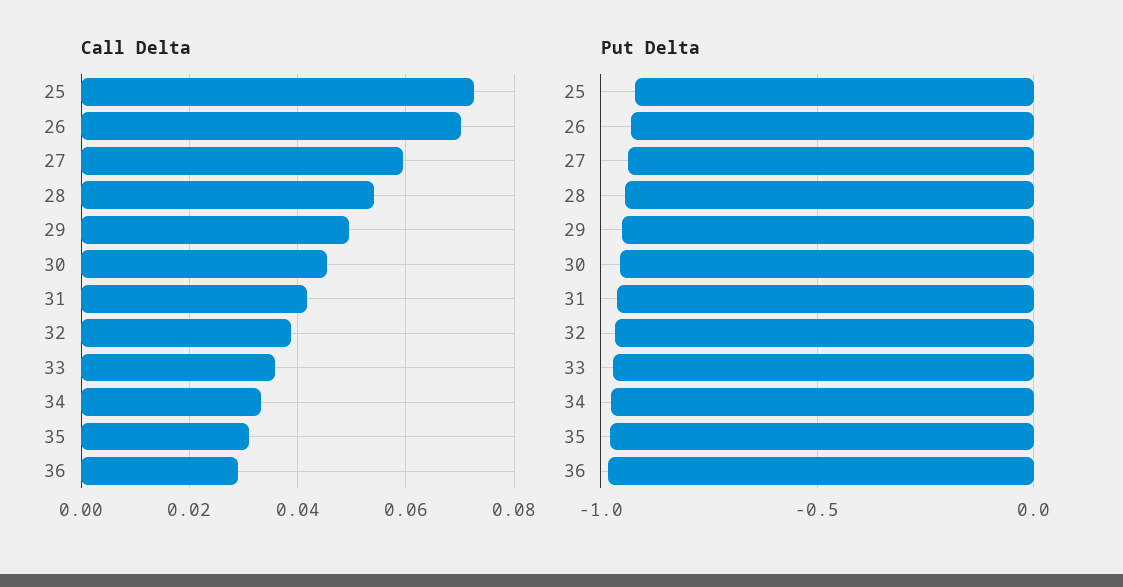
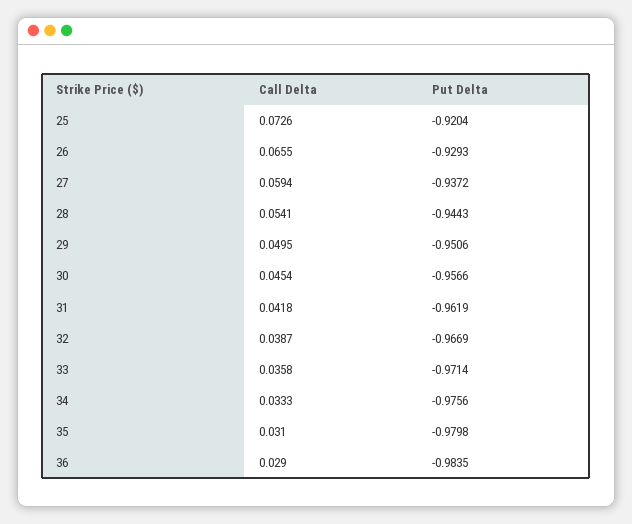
  {
    "Call Delta": {
      "25": 0.0726,
-     "26": 0.07,
+     "26": 0.0655,
      "27": 0.0594,
      "28": 0.0541,
      "29": 0.0495,
      "30": 0.0454,
      "31": 0.0418,
      "32": 0.0387,
      "33": 0.0358,
      "34": 0.0333,
      "35": 0.031,
      "36": 0.029
    },
    "Put Delta": {
      "25": -0.9204,
      "26": -0.9293,
      "27": -0.9372,
      "28": -0.9443,
      "29": -0.9506,
      "30": -0.9566,
      "31": -0.9619,
      "32": -0.9669,
      "33": -0.9714,
      "34": -0.9756,
      "35": -0.9798,
      "36": -0.9835
    }
  }

